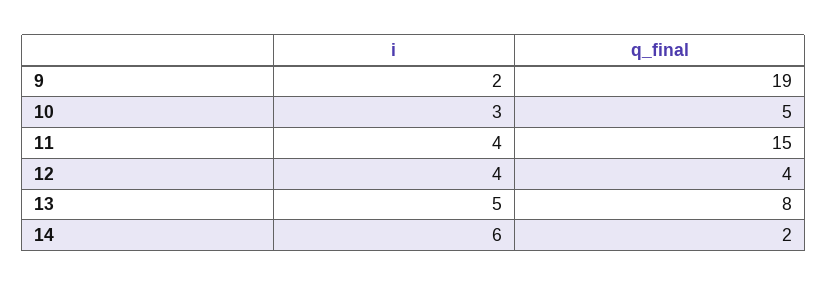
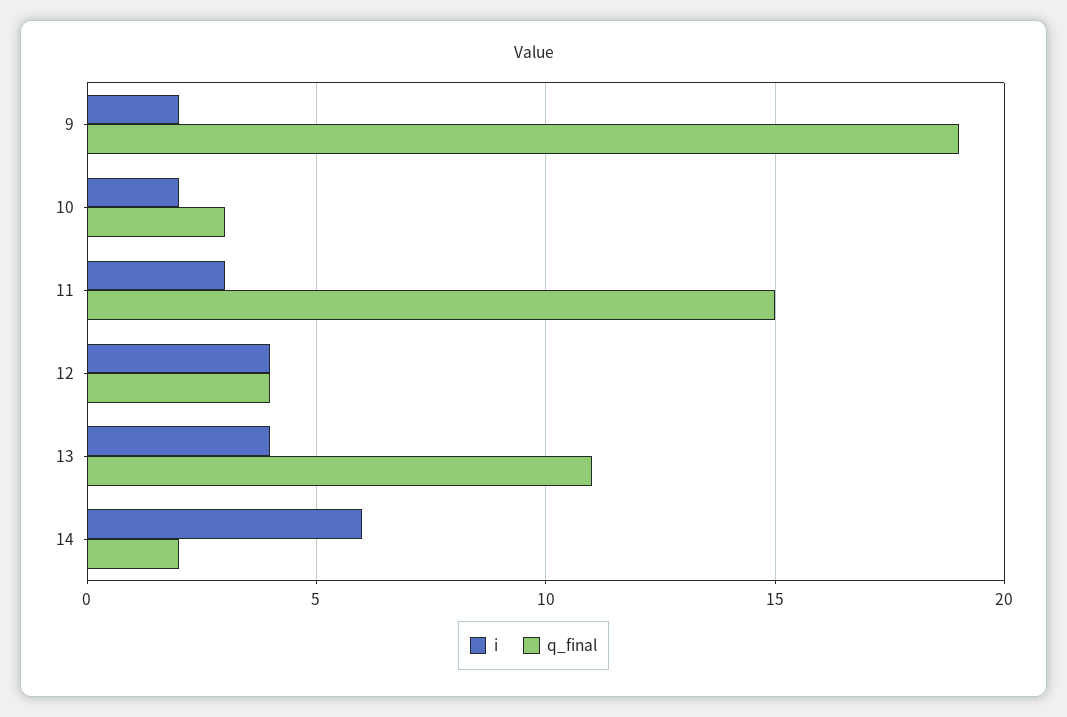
  {
    "i": {
      "9": 2,
-     "10": 3,
+     "10": 2,
-     "11": 4,
+     "11": 3,
      "12": 4,
-     "13": 5,
+     "13": 4,
      "14": 6
    },
    "q_final": {
      "9": 19,
-     "10": 5,
+     "10": 3,
      "11": 15,
      "12": 4,
-     "13": 8,
+     "13": 11,
      "14": 2
    }
  }

